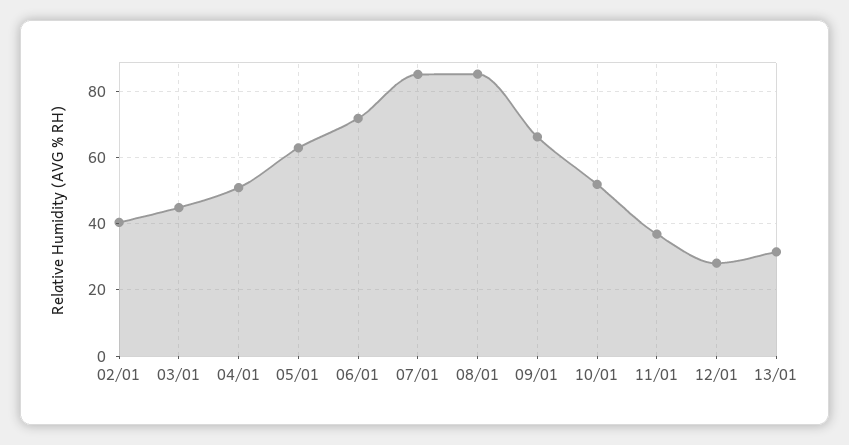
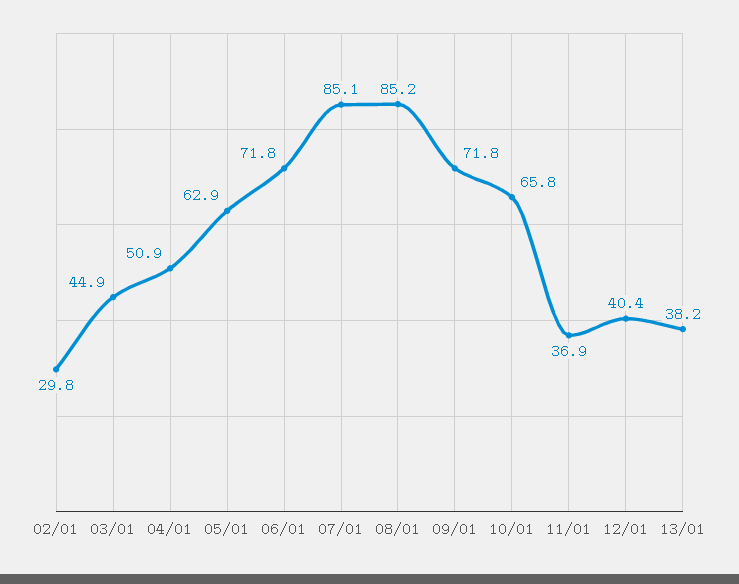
  {
-   "02/01": 40,
+   "02/01": 29.8,
    "03/01": 44.9,
    "04/01": 50.9,
    "05/01": 62.9,
    "06/01": 71.8,
    "07/01": 85.1,
    "08/01": 85.2,
-   "09/01": 66,
+   "09/01": 71.8,
-   "10/01": 52,
+   "10/01": 65.8,
    "11/01": 36.9,
-   "12/01": 28,
+   "12/01": 40.4,
-   "13/01": 32
+   "13/01": 38.2
  }

